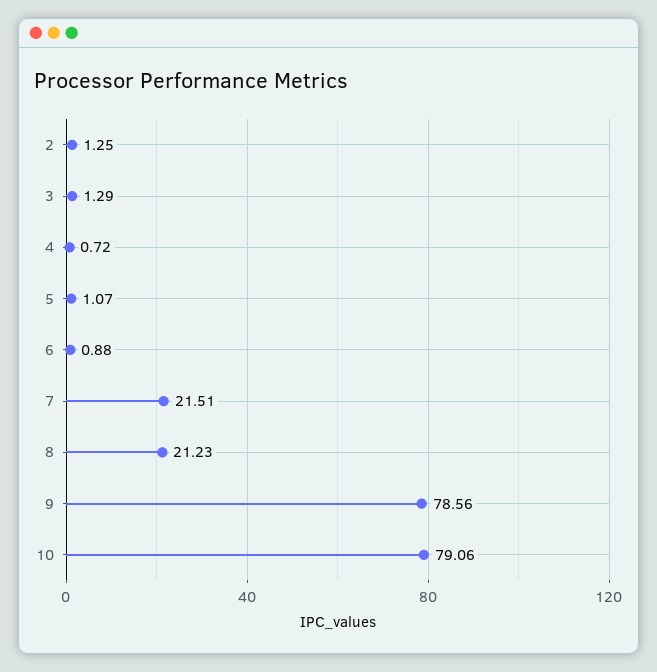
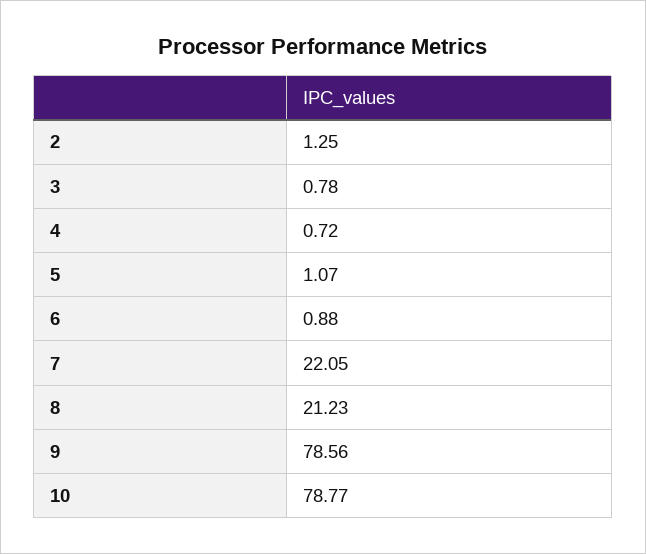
  {
    "2": 1.25,
-   "3": 1.29,
+   "3": 0.78,
    "4": 0.72,
    "5": 1.07,
    "6": 0.88,
-   "7": 21.51,
+   "7": 22.05,
    "8": 21.23,
    "9": 78.56,
-   "10": 79.06
+   "10": 78.77
  }

